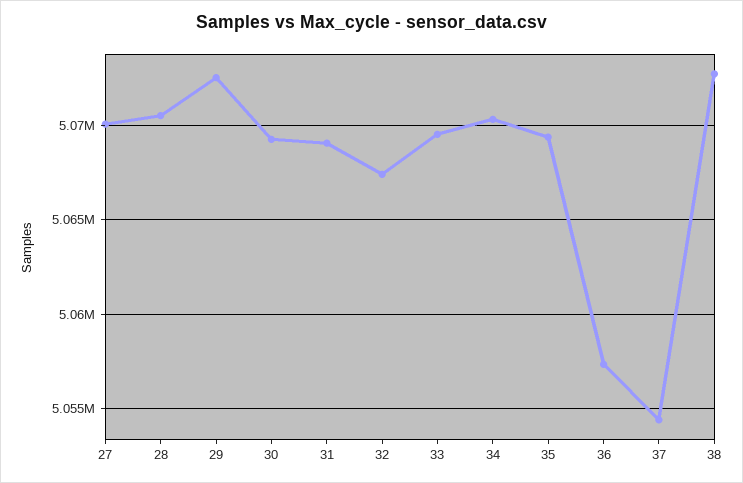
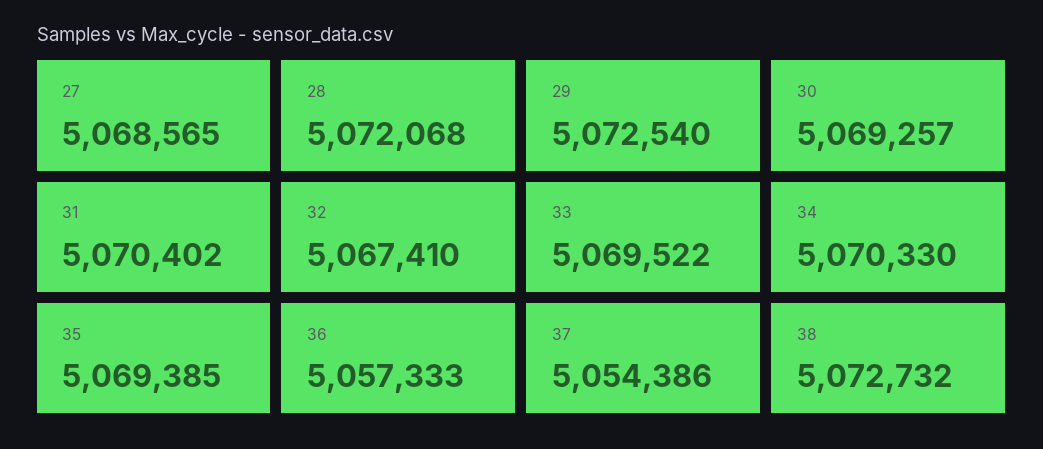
  {
-   "27": 5070000,
+   "27": 5068565,
-   "28": 5070500,
+   "28": 5072068,
    "29": 5072540,
    "30": 5069257,
-   "31": 5069000,
+   "31": 5070402,
    "32": 5067410,
    "33": 5069522,
    "34": 5070330,
    "35": 5069385,
    "36": 5057333,
    "37": 5054386,
    "38": 5072732
  }

